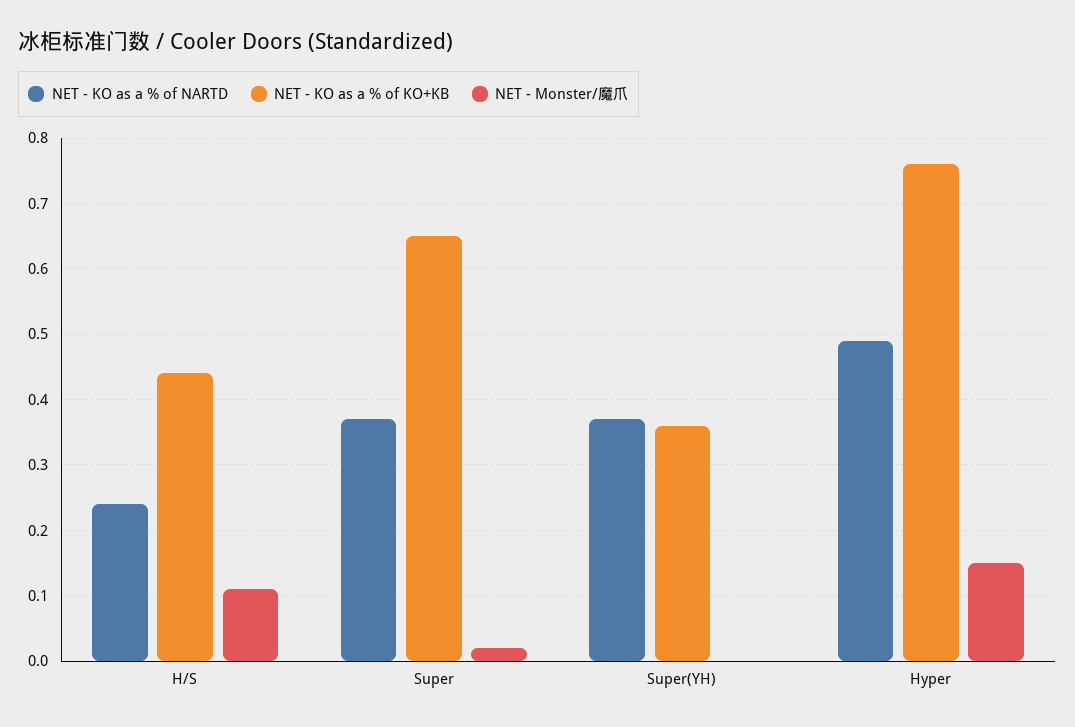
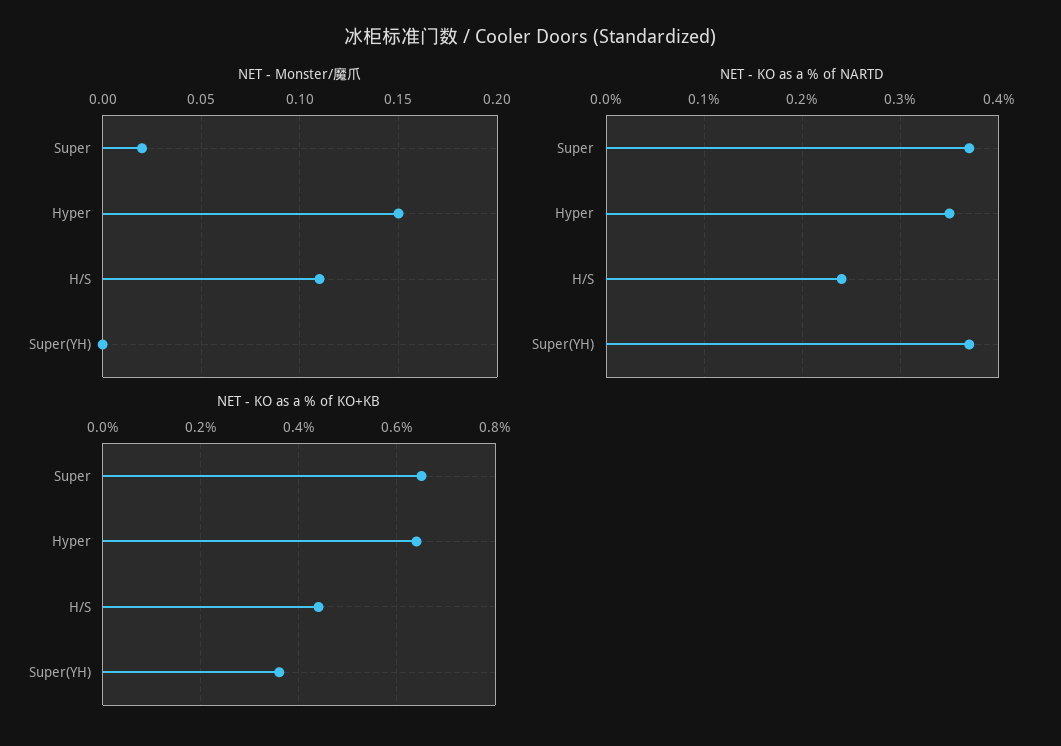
  {
    "NET - KO as a % of NARTD": {
      "H/S": 0.24,
      "Super": 0.37,
      "Super(YH)": 0.37,
-     "Hyper": 0.49
+     "Hyper": 0.35
    },
    "NET - KO as a % of KO+KB": {
      "H/S": 0.44,
      "Super": 0.65,
      "Super(YH)": 0.36,
-     "Hyper": 0.76
+     "Hyper": 0.65
    },
    "NET - Monster/魔爪": {
      "H/S": 0.11,
      "Super": 0.02,
      "Super(YH)": 0,
      "Hyper": 0.15
    }
  }

